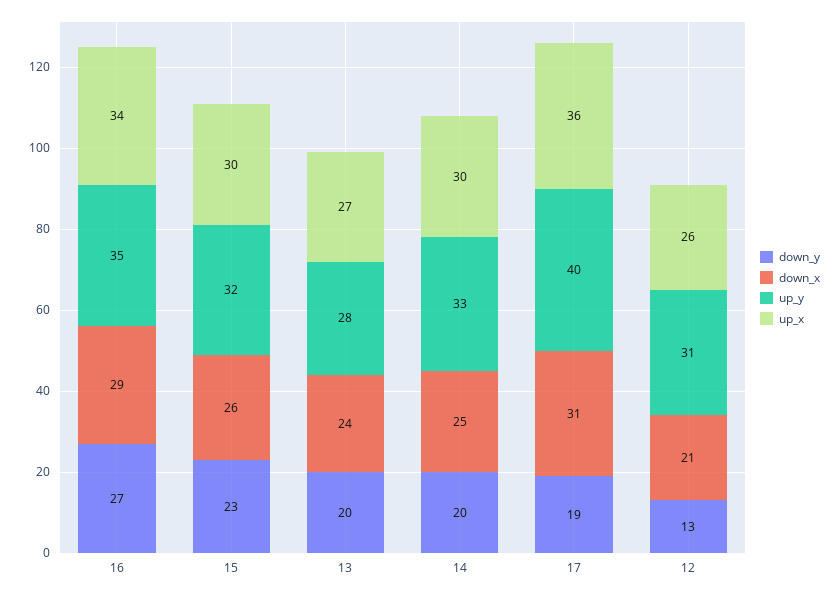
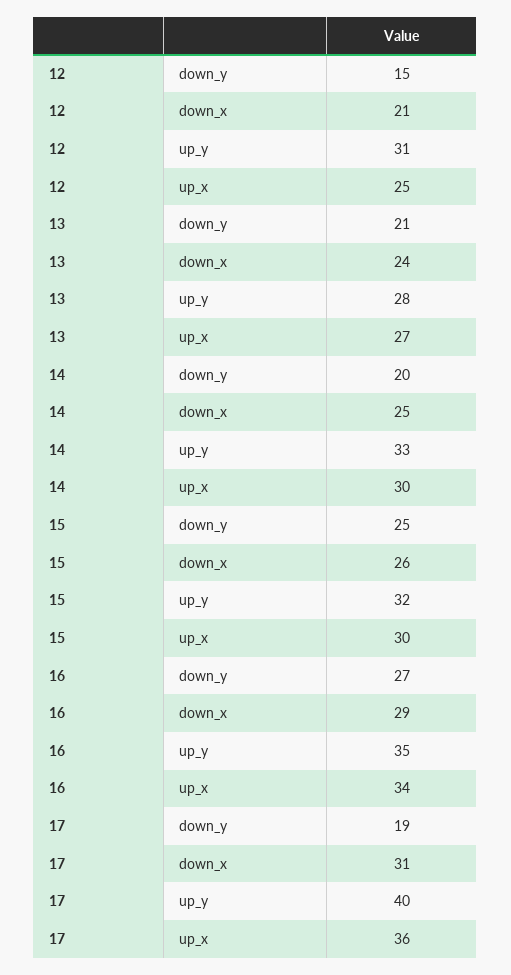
  {
    "down_y": {
      "16": 27,
-     "15": 23,
+     "15": 25,
-     "13": 20,
+     "13": 21,
      "14": 20,
      "17": 19,
-     "12": 13
+     "12": 15
    },
    "down_x": {
      "16": 29,
      "15": 26,
      "13": 24,
      "14": 25,
      "17": 31,
      "12": 21
    },
    "up_y": {
      "16": 35,
      "15": 32,
      "13": 28,
      "14": 33,
      "17": 40,
      "12": 31
    },
    "up_x": {
      "16": 34,
      "15": 30,
      "13": 27,
      "14": 30,
      "17": 36,
-     "12": 26
+     "12": 25
    }
  }

